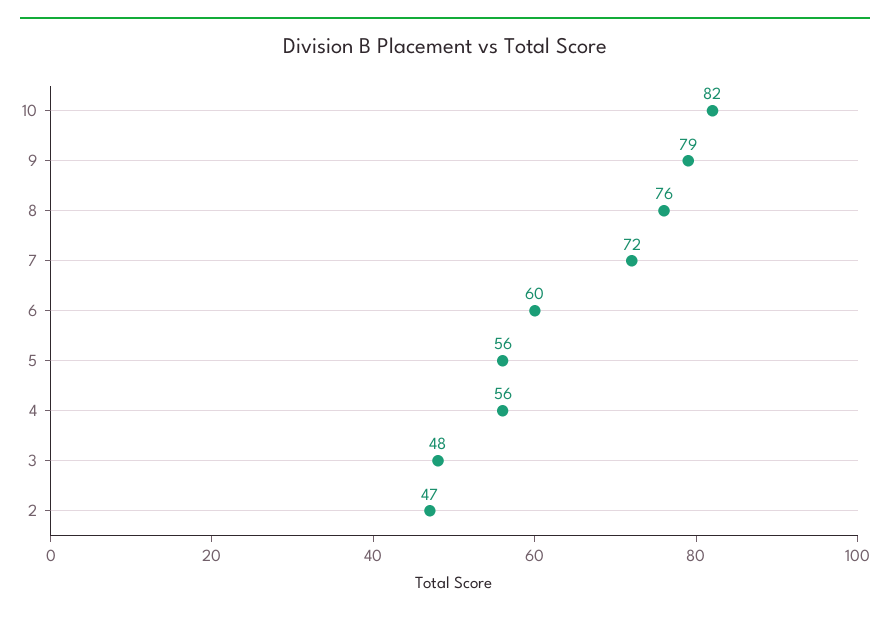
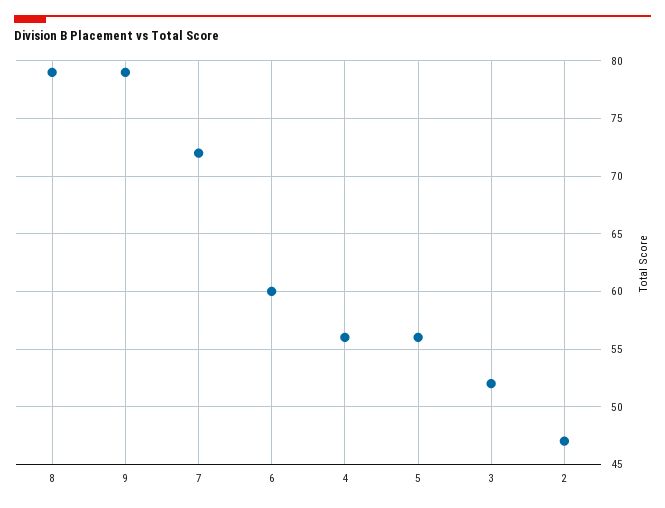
  {
-   "10": 82,
    "9": 79,
-   "8": 76,
+   "8": 79,
    "7": 72,
    "6": 60,
    "5": 56,
    "4": 56,
-   "3": 48,
+   "3": 52,
    "2": 47
  }

